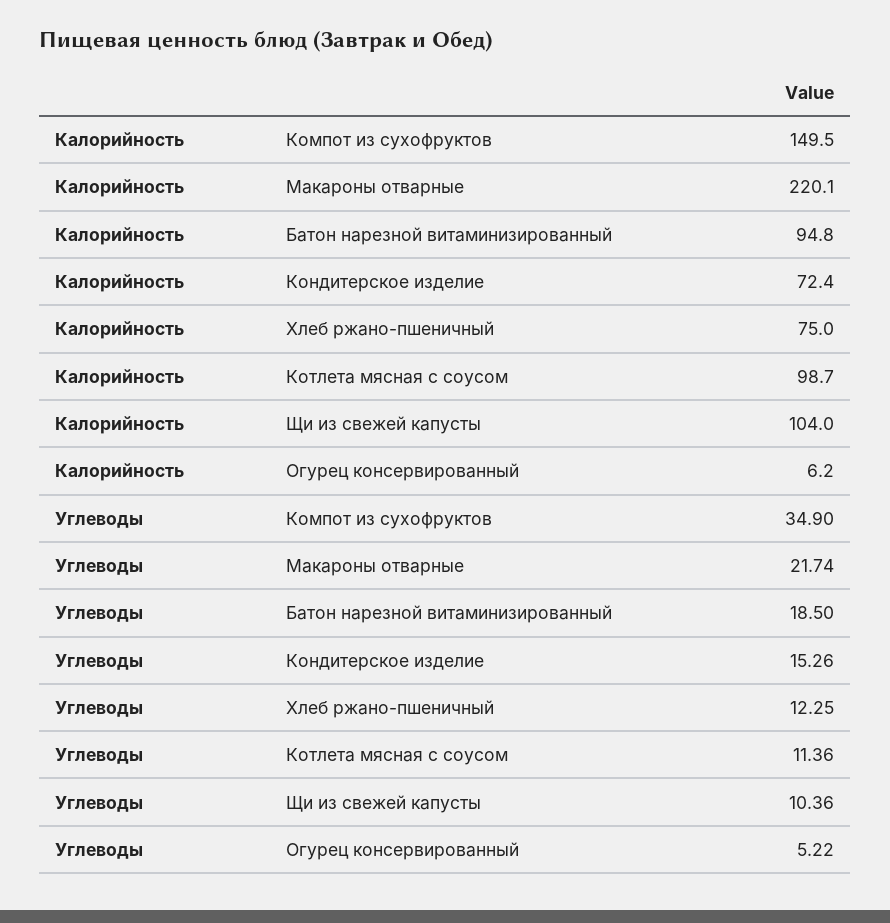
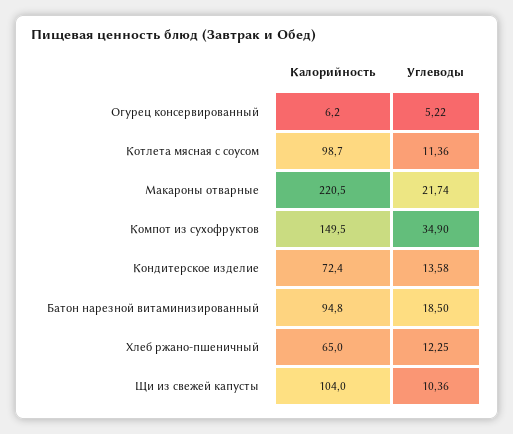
  {
    "Калорийность": {
      "Компот из сухофруктов": 149.5,
-     "Макароны отварные": 220.1,
+     "Макароны отварные": 220.5,
      "Батон нарезной витаминизированный": 94.8,
      "Кондитерское изделие": 72.4,
-     "Хлеб ржано-пшеничный": 75,
+     "Хлеб ржано-пшеничный": 65,
      "Котлета мясная с соусом": 98.7,
      "Щи из свежей капусты": 104,
      "Огурец консервированный": 6.2
    },
    "Углеводы": {
      "Компот из сухофруктов": 34.9,
      "Макароны отварные": 21.74,
      "Батон нарезной витаминизированный": 18.5,
-     "Кондитерское изделие": 15.26,
+     "Кондитерское изделие": 13.58,
      "Хлеб ржано-пшеничный": 12.25,
      "Котлета мясная с соусом": 11.36,
      "Щи из свежей капусты": 10.36,
      "Огурец консервированный": 5.22
    }
  }

